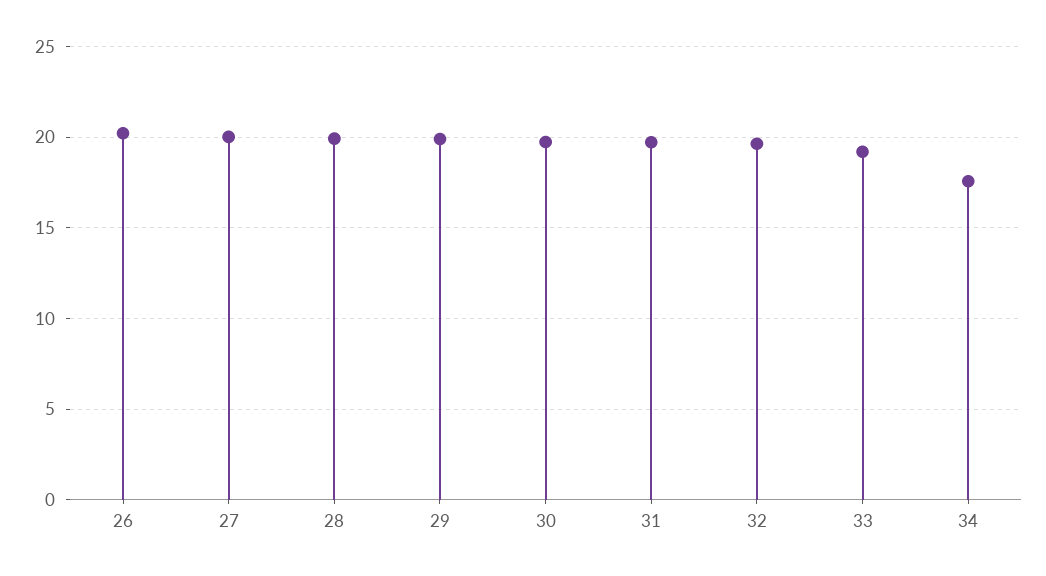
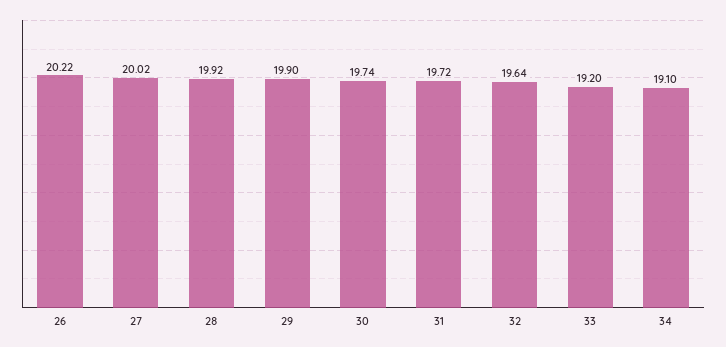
  {
    "26": 20.22,
    "27": 20.02,
    "28": 19.92,
    "29": 19.9,
    "30": 19.74,
    "31": 19.72,
    "32": 19.64,
    "33": 19.2,
-   "34": 17.5
+   "34": 19.1
  }

